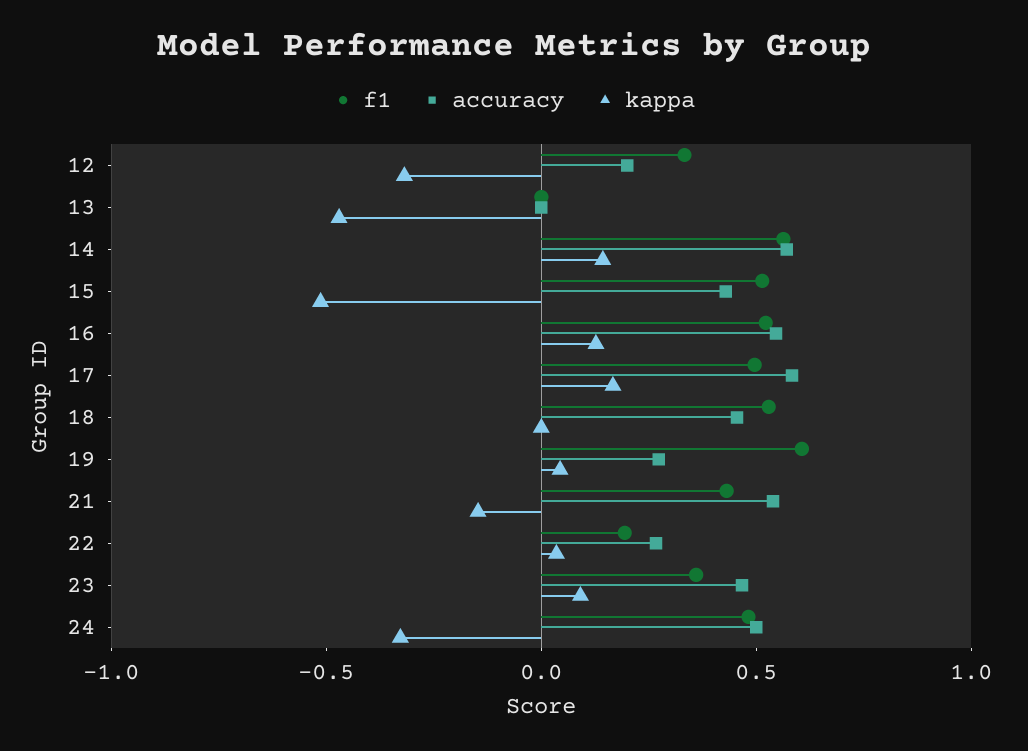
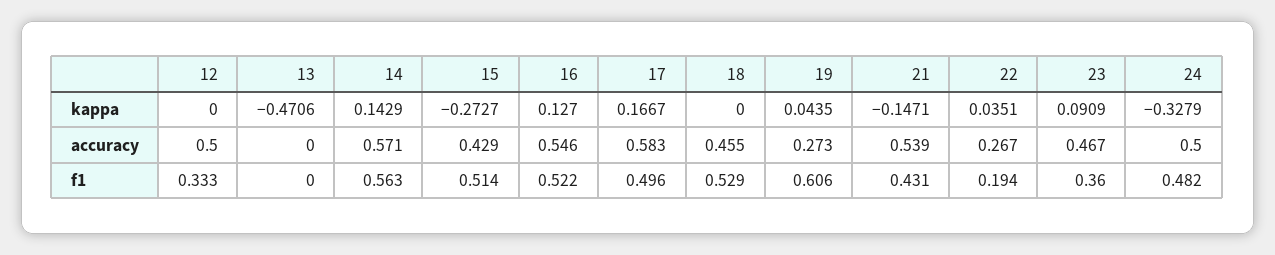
  {
    "f1": {
      "12": 0.333,
      "13": 0,
      "14": 0.563,
      "15": 0.514,
      "16": 0.522,
      "17": 0.496,
      "18": 0.529,
      "19": 0.606,
      "21": 0.431,
      "22": 0.194,
      "23": 0.36,
      "24": 0.482
    },
    "accuracy": {
-     "12": 0.2,
+     "12": 0.5,
      "13": 0,
      "14": 0.571,
      "15": 0.429,
      "16": 0.546,
      "17": 0.583,
      "18": 0.455,
      "19": 0.273,
      "21": 0.539,
      "22": 0.267,
      "23": 0.467,
      "24": 0.5
    },
    "kappa": {
-     "12": -0.3,
+     "12": 0,
      "13": -0.4706,
      "14": 0.1429,
-     "15": -0.5,
+     "15": -0.2727,
      "16": 0.127,
      "17": 0.1667,
      "18": 0,
      "19": 0.0435,
      "21": -0.1471,
      "22": 0.0351,
      "23": 0.0909,
      "24": -0.3279
    }
  }

